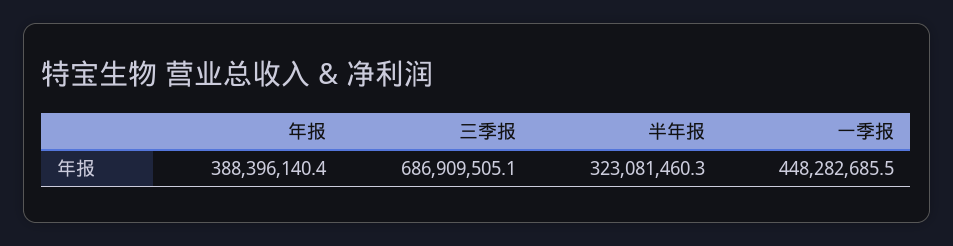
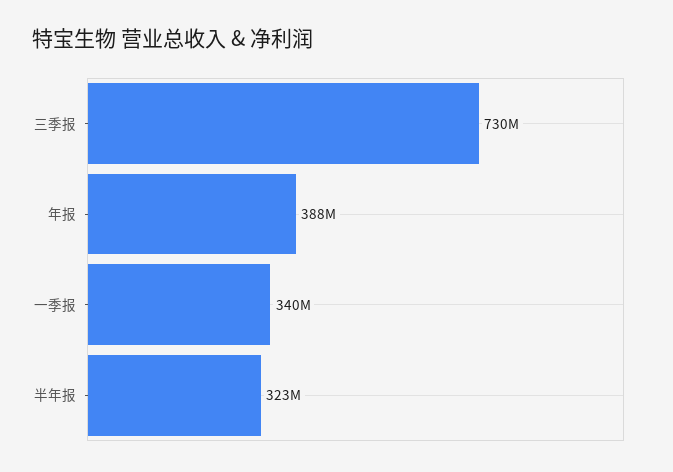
  {
    "年报": 388396140.4,
-   "三季报": 686909505.1,
+   "三季报": 730000000,
    "半年报": 323081460.3,
-   "一季报": 448282685.5
+   "一季报": 340000000
  }

